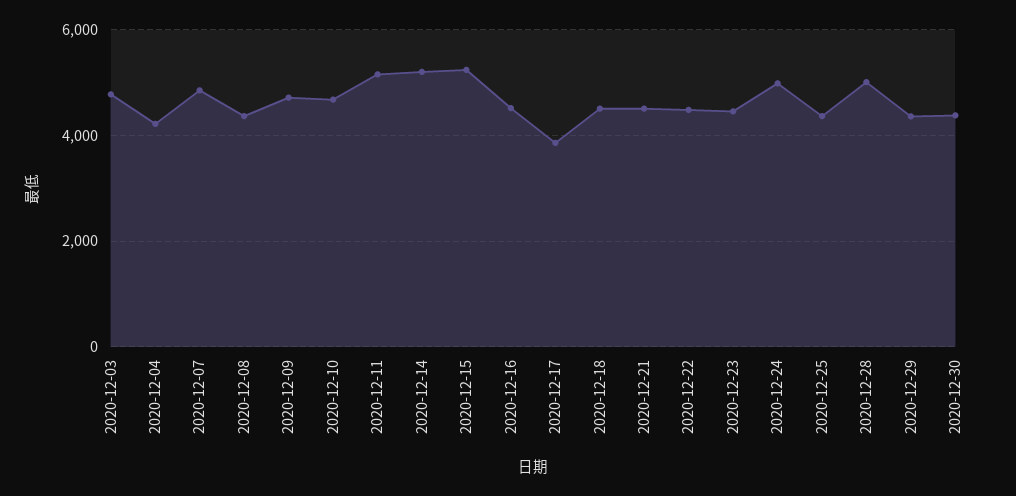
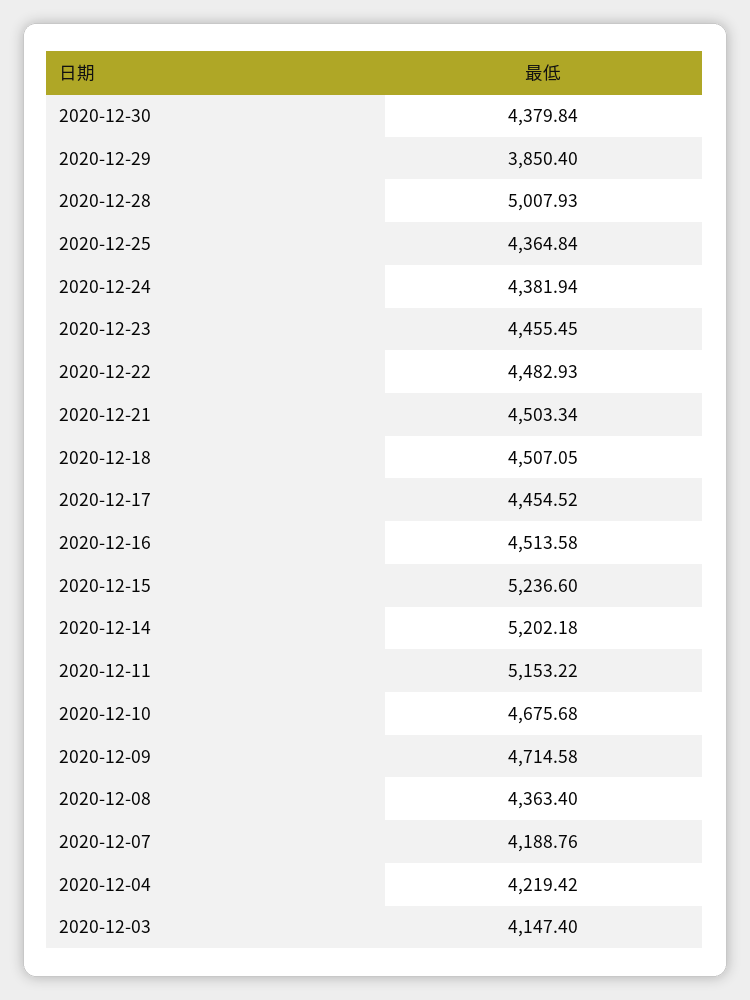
  {
-   "2020-12-03": 4800,
+   "2020-12-03": 4147.4,
    "2020-12-04": 4219.42,
-   "2020-12-07": 4800,
+   "2020-12-07": 4188.76,
    "2020-12-08": 4363.4,
    "2020-12-09": 4714.58,
    "2020-12-10": 4675.68,
    "2020-12-11": 5153.22,
    "2020-12-14": 5202.18,
    "2020-12-15": 5236.6,
    "2020-12-16": 4513.58,
-   "2020-12-17": 3800,
+   "2020-12-17": 4454.52,
    "2020-12-18": 4507.05,
    "2020-12-21": 4503.34,
    "2020-12-22": 4482.93,
    "2020-12-23": 4455.45,
-   "2020-12-24": 5000,
+   "2020-12-24": 4381.94,
    "2020-12-25": 4364.84,
    "2020-12-28": 5007.93,
-   "2020-12-29": 4400,
+   "2020-12-29": 3850.4,
    "2020-12-30": 4379.84
  }

